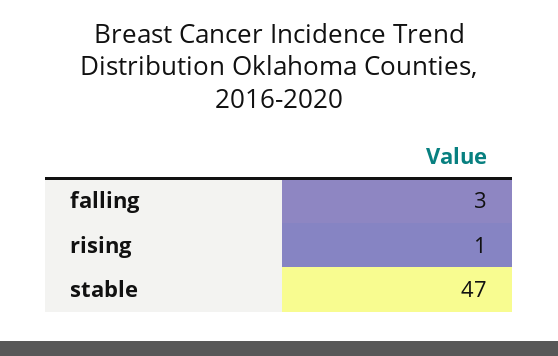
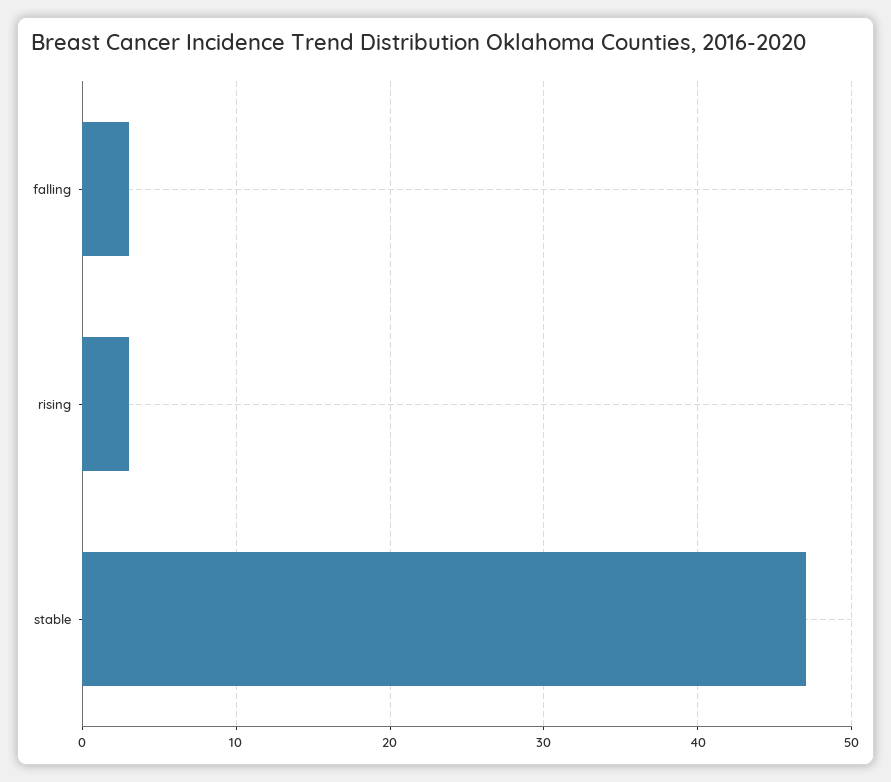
  {
    "falling": 3,
-   "rising": 1,
+   "rising": 3,
    "stable": 47
  }

